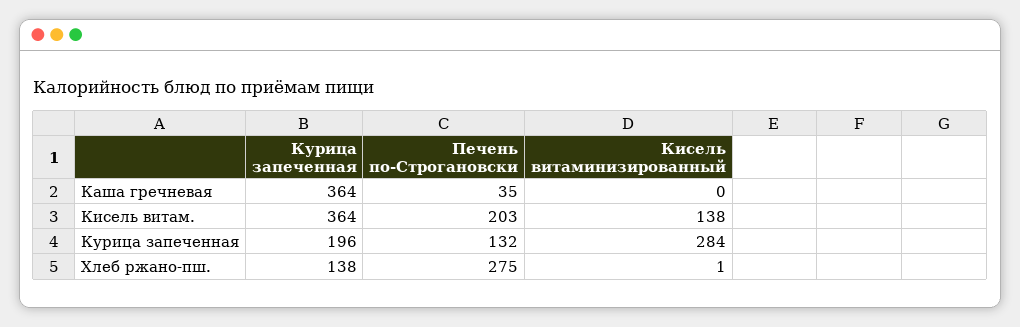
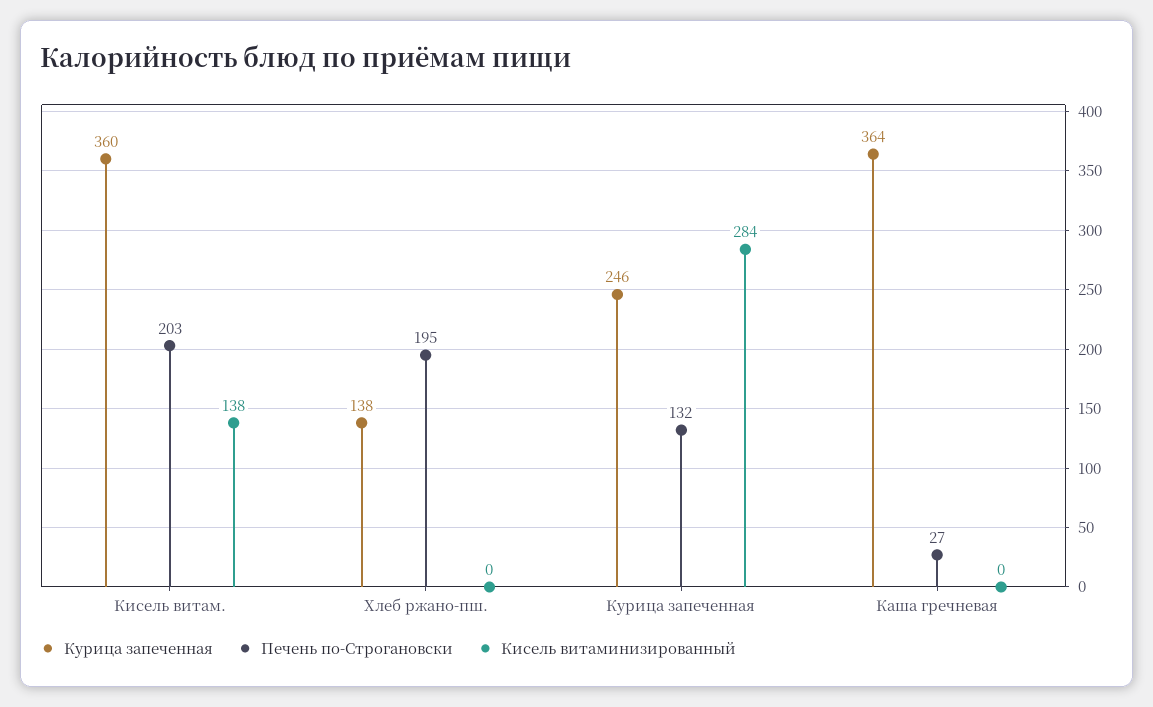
  {
    "Курица запеченная": {
      "Каша гречневая": 364,
-     "Кисель витам.": 364,
+     "Кисель витам.": 360,
-     "Курица запеченная": 196,
+     "Курица запеченная": 246,
      "Хлеб ржано-пш.": 138
    },
    "Печень по-Строгановски": {
-     "Каша гречневая": 35,
+     "Каша гречневая": 27,
      "Кисель витам.": 203,
      "Курица запеченная": 132,
-     "Хлеб ржано-пш.": 275
+     "Хлеб ржано-пш.": 195
    },
    "Кисель витаминизированный": {
      "Каша гречневая": 0,
      "Кисель витам.": 138,
      "Курица запеченная": 284,
-     "Хлеб ржано-пш.": 1
+     "Хлеб ржано-пш.": 0
    }
  }

